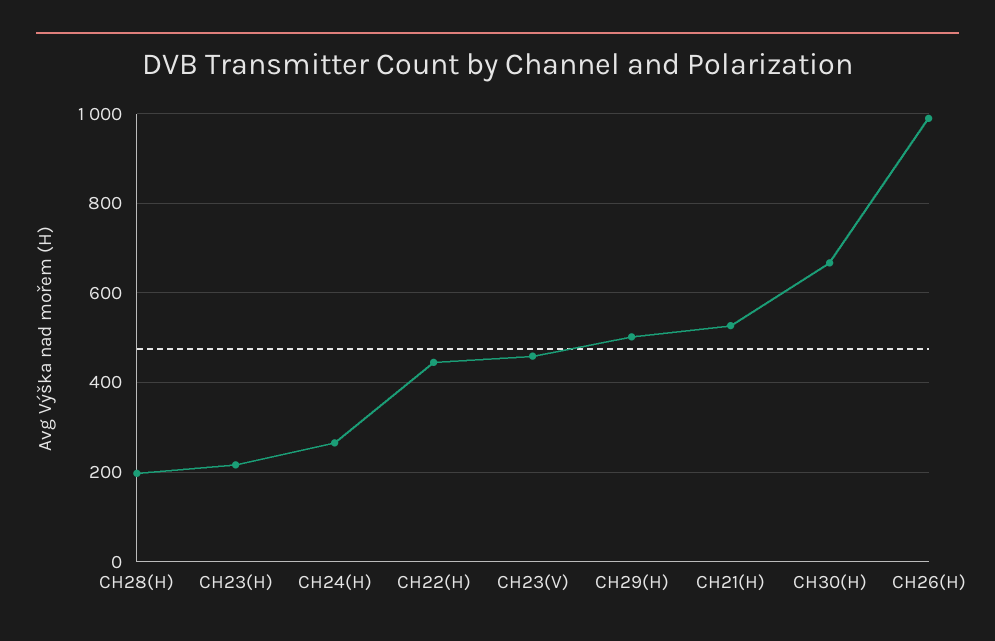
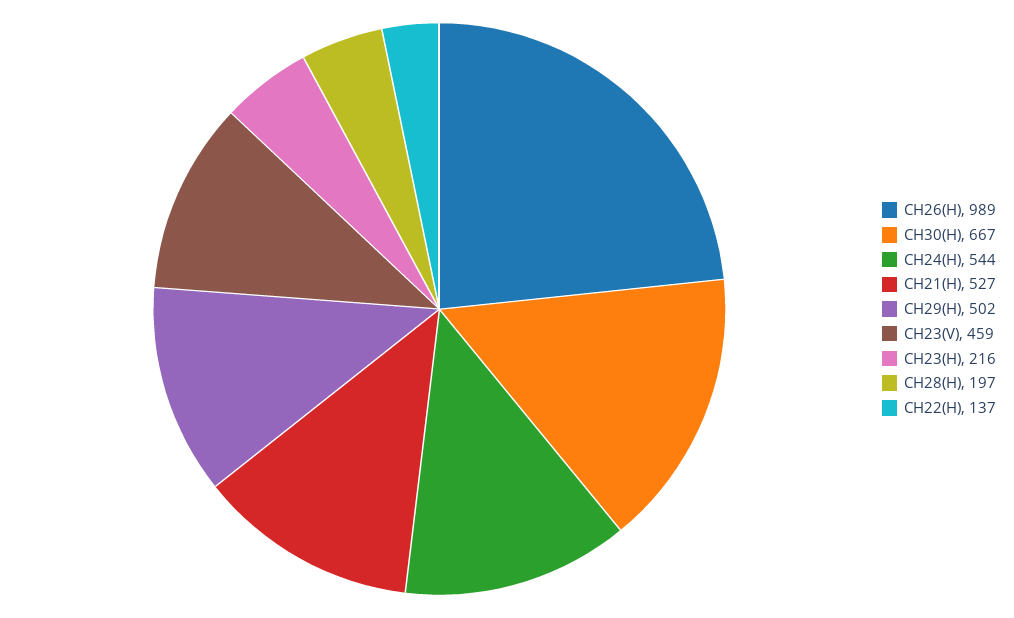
  {
    "CH28(H)": 197,
    "CH23(H)": 216,
-   "CH24(H)": 260,
+   "CH24(H)": 544,
-   "CH22(H)": 440,
+   "CH22(H)": 137,
    "CH23(V)": 459,
    "CH29(H)": 502,
    "CH21(H)": 527,
    "CH30(H)": 667,
    "CH26(H)": 989
  }

